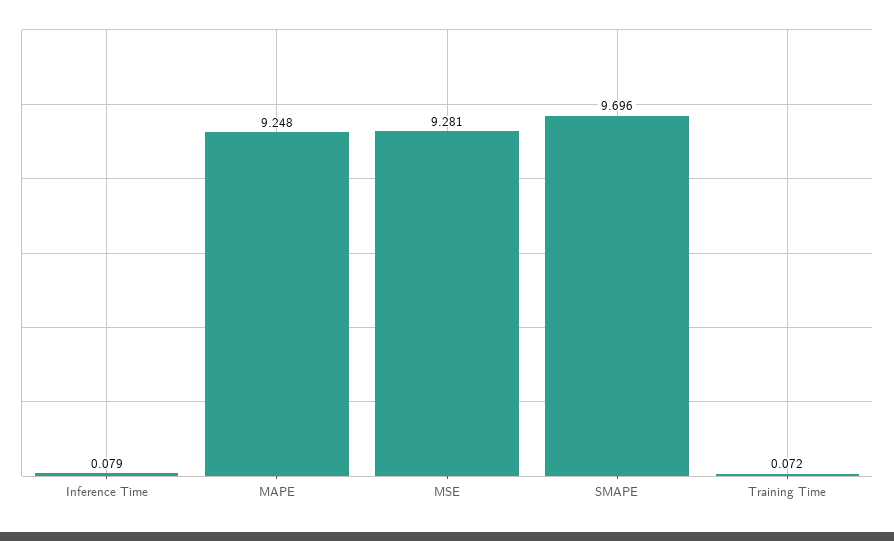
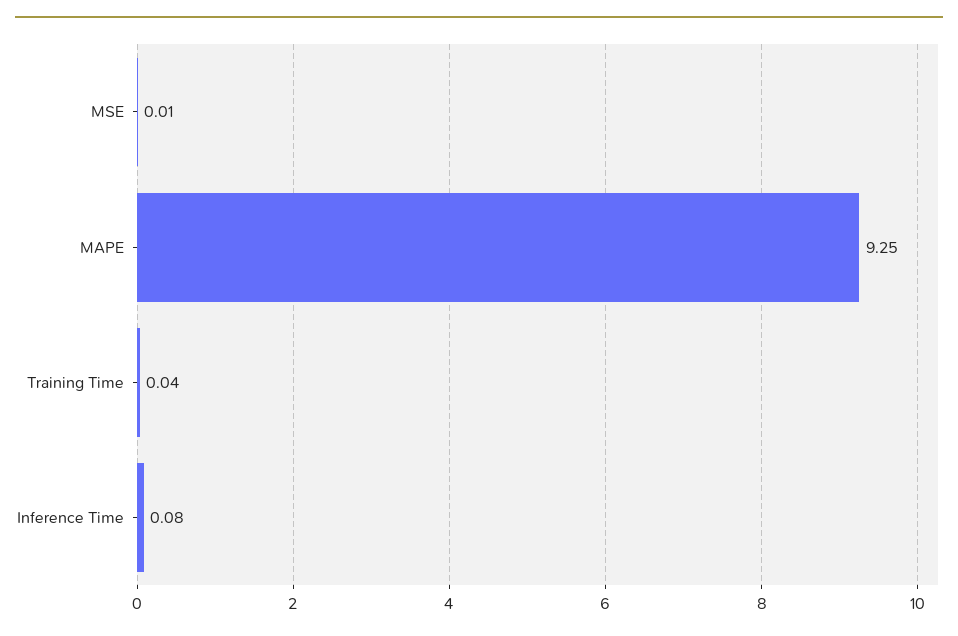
  {
    "Inference Time": 0.079,
    "MAPE": 9.248,
-   "MSE": 9.281,
+   "MSE": 0.01,
-   "SMAPE": 9.696,
-   "Training Time": 0.072
+   "Training Time": 0.04
  }

